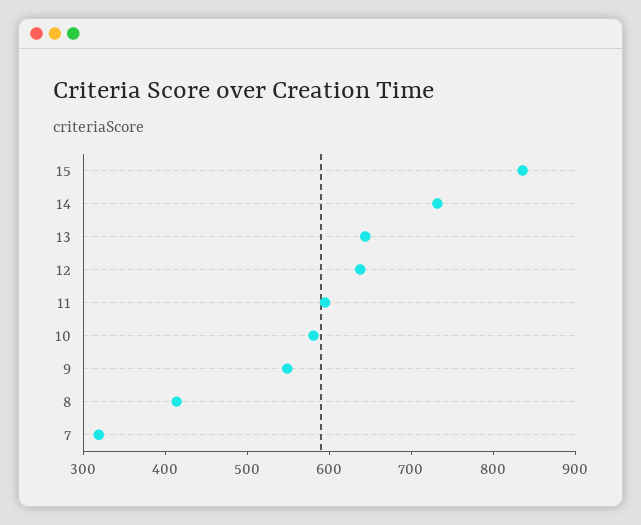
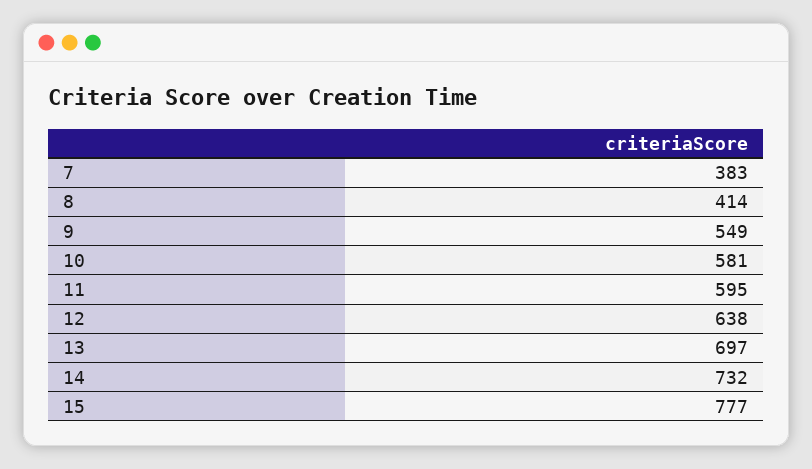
  {
-   "15": 840,
+   "15": 777,
    "14": 732,
-   "13": 640,
+   "13": 697,
    "12": 638,
    "11": 595,
    "10": 581,
    "9": 549,
    "8": 414,
-   "7": 320
+   "7": 383
  }

